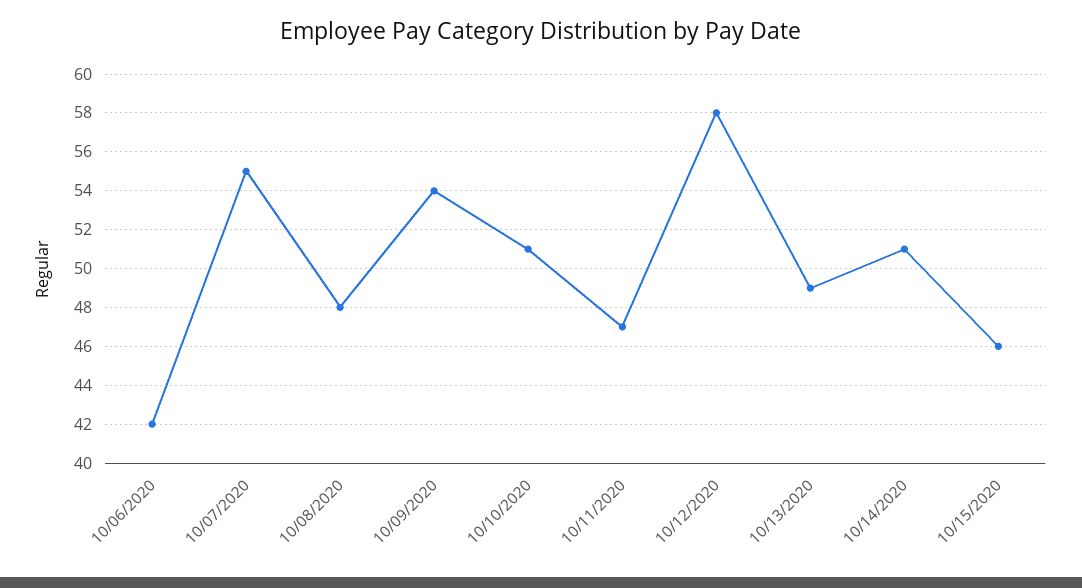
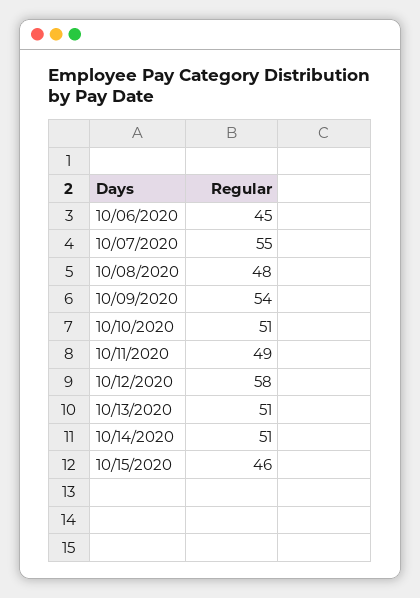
  {
-   "10/06/2020": 42,
+   "10/06/2020": 45,
    "10/07/2020": 55,
    "10/08/2020": 48,
    "10/09/2020": 54,
    "10/10/2020": 51,
-   "10/11/2020": 47,
+   "10/11/2020": 49,
    "10/12/2020": 58,
-   "10/13/2020": 49,
+   "10/13/2020": 51,
    "10/14/2020": 51,
    "10/15/2020": 46
  }

